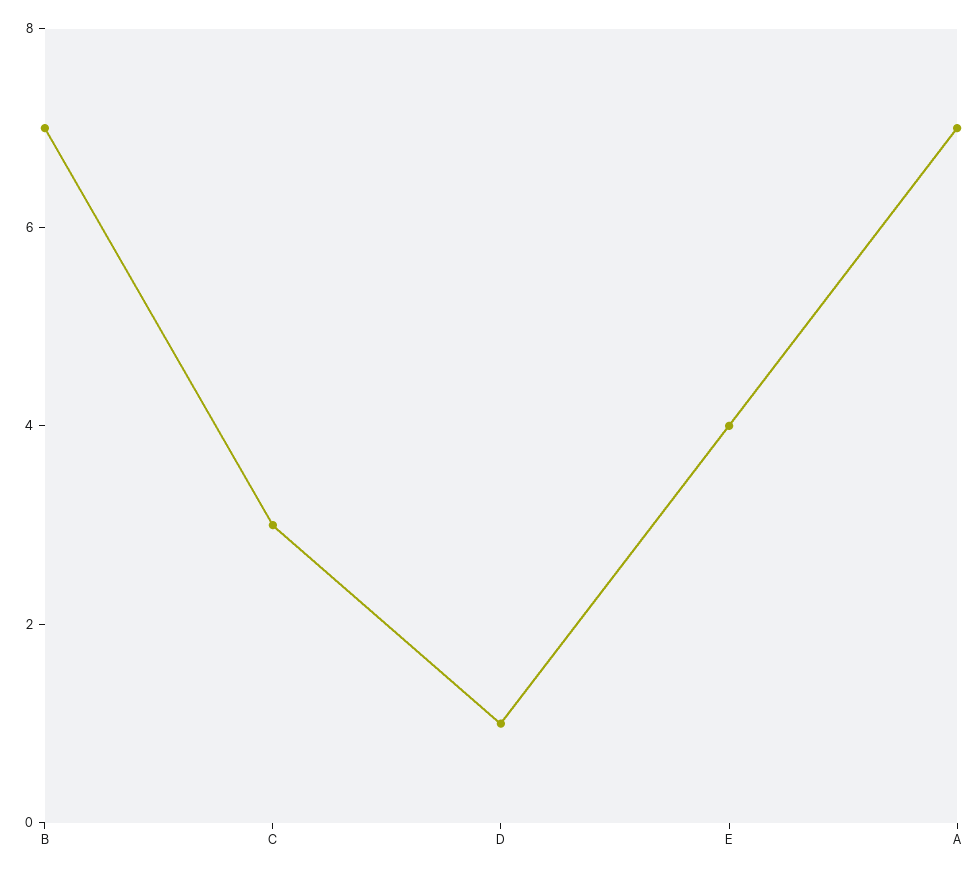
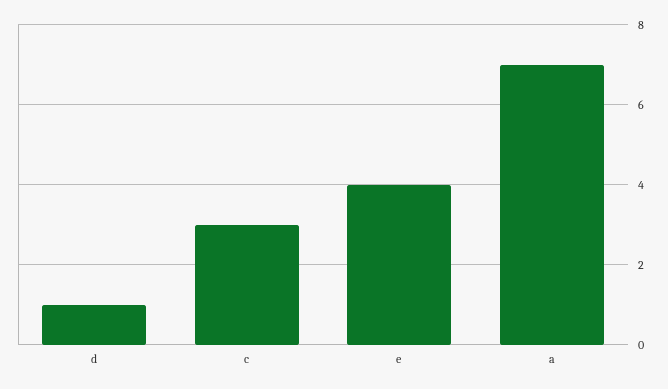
  {
-   "B": 7,
    "C": 3,
    "D": 1,
    "E": 4,
    "A": 7
  }

